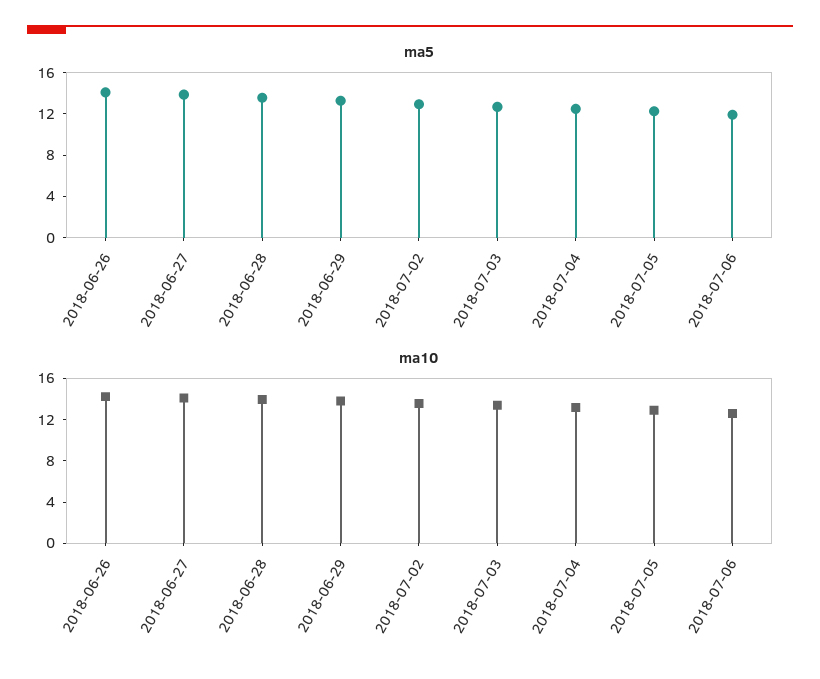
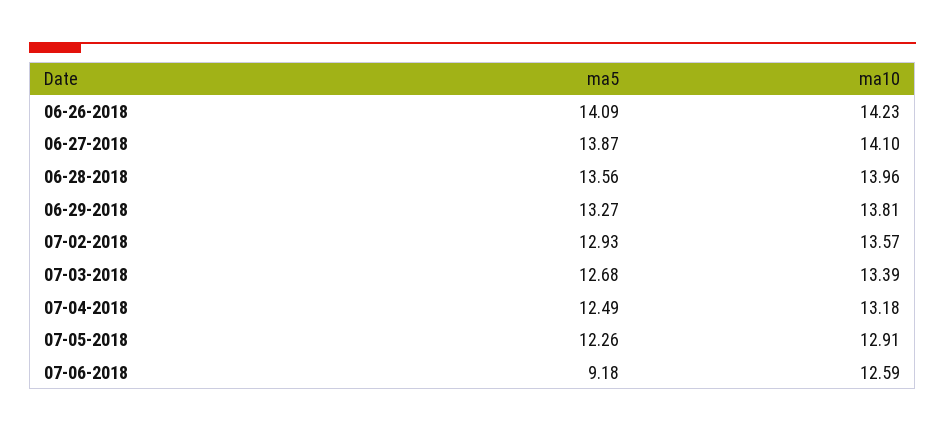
  {
    "ma5": {
      "2018-06-26": 14.09,
      "2018-06-27": 13.87,
      "2018-06-28": 13.56,
      "2018-06-29": 13.27,
      "2018-07-02": 12.93,
      "2018-07-03": 12.68,
      "2018-07-04": 12.49,
      "2018-07-05": 12.26,
-     "2018-07-06": 12
+     "2018-07-06": 9.18
    },
    "ma10": {
      "2018-06-26": 14.23,
      "2018-06-27": 14.1,
      "2018-06-28": 13.96,
      "2018-06-29": 13.81,
      "2018-07-02": 13.57,
      "2018-07-03": 13.39,
      "2018-07-04": 13.18,
      "2018-07-05": 12.91,
      "2018-07-06": 12.59
    }
  }

